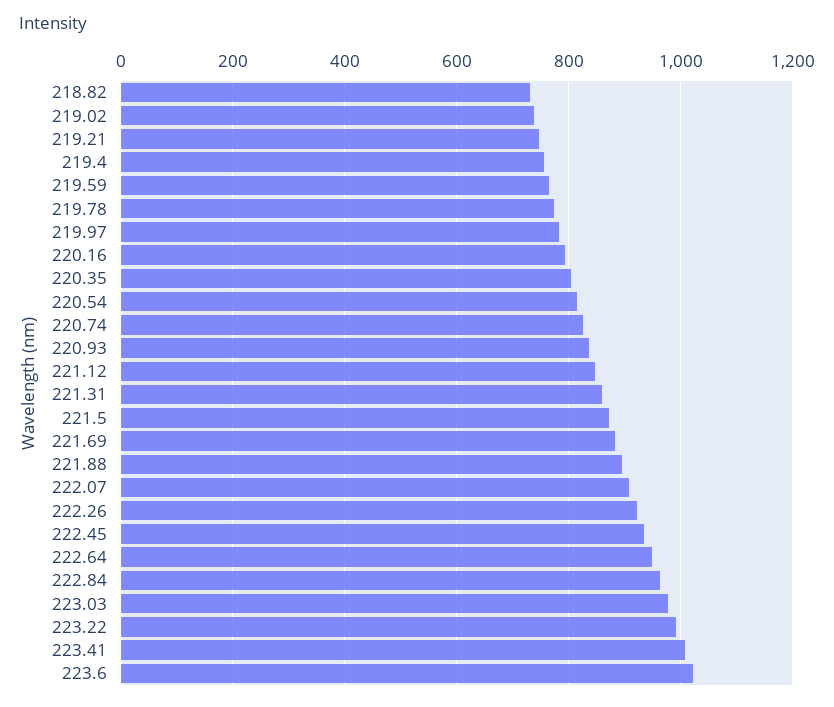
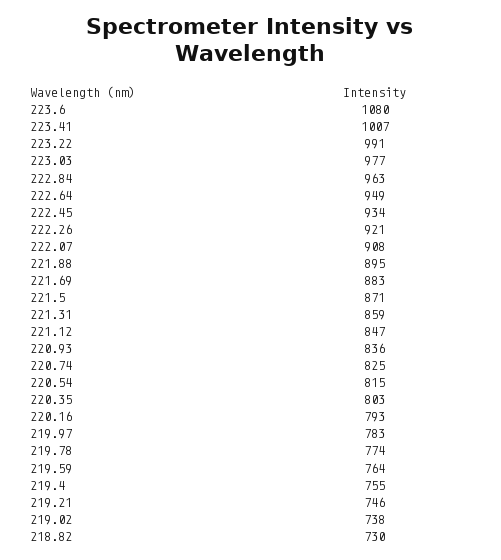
  {
    "218.82": 730,
    "219.02": 738,
    "219.21": 746,
    "219.4": 755,
    "219.59": 764,
    "219.78": 774,
    "219.97": 783,
    "220.16": 793,
    "220.35": 803,
    "220.54": 815,
    "220.74": 825,
    "220.93": 836,
    "221.12": 847,
    "221.31": 859,
    "221.5": 871,
    "221.69": 883,
    "221.88": 895,
    "222.07": 908,
    "222.26": 921,
    "222.45": 934,
    "222.64": 949,
    "222.84": 963,
    "223.03": 977,
    "223.22": 991,
    "223.41": 1007,
-   "223.6": 1020
+   "223.6": 1080
  }

